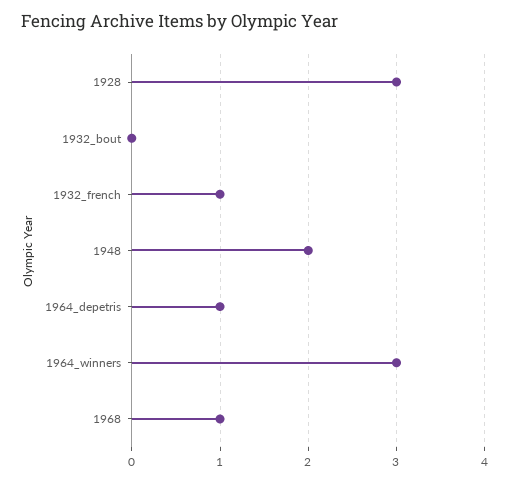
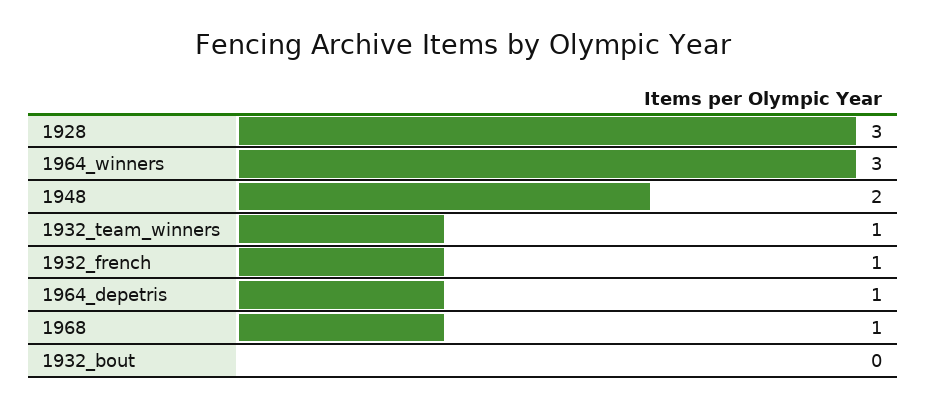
  {
    "1928": 3,
    "1932_bout": 0,
    "1932_french": 1,
    "1948": 2,
    "1964_depetris": 1,
    "1964_winners": 3,
-   "1968": 1
+   "1968": 1,
+   "1932_team_winners": 1
  }

